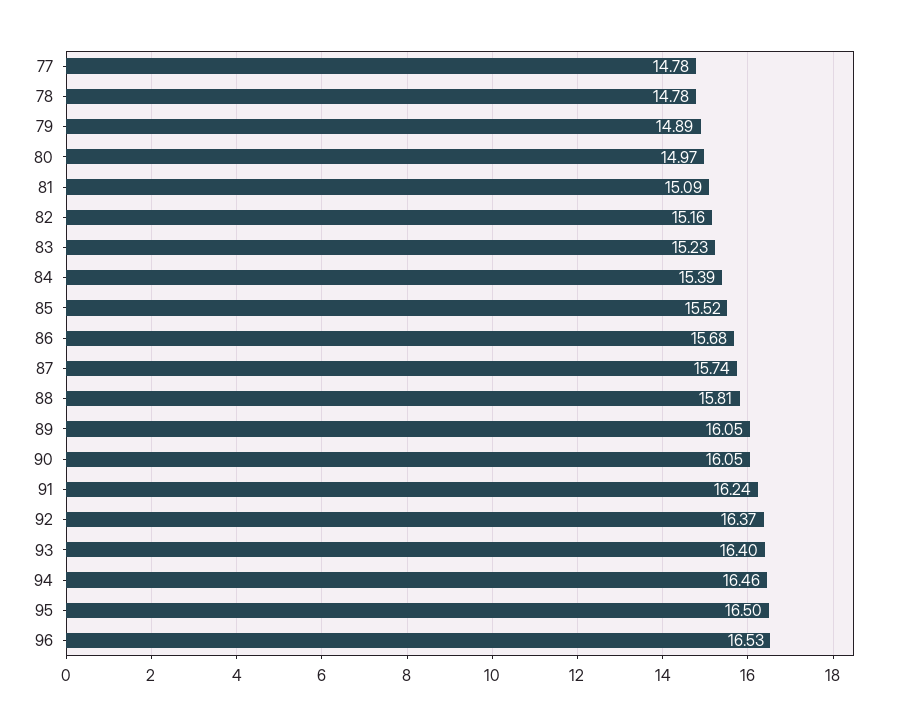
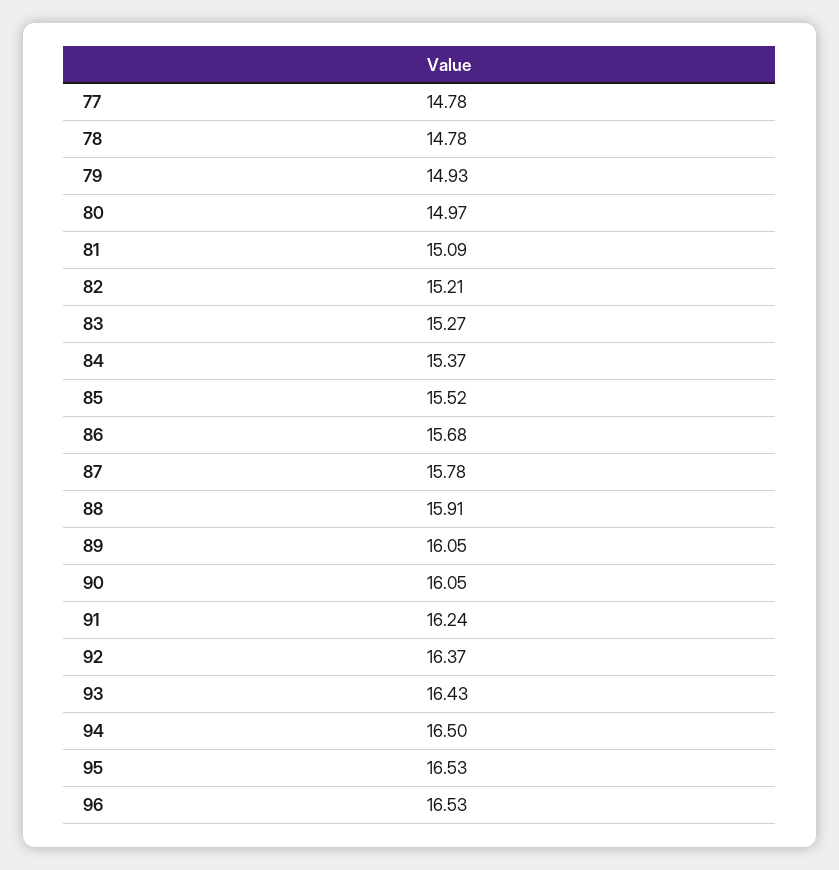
  {
    "77": 14.78,
    "78": 14.78,
-   "79": 14.89,
+   "79": 14.93,
    "80": 14.97,
    "81": 15.09,
-   "82": 15.16,
+   "82": 15.21,
-   "83": 15.23,
+   "83": 15.27,
-   "84": 15.39,
+   "84": 15.37,
    "85": 15.52,
    "86": 15.68,
-   "87": 15.74,
+   "87": 15.78,
-   "88": 15.81,
+   "88": 15.91,
    "89": 16.05,
    "90": 16.05,
    "91": 16.24,
    "92": 16.37,
-   "93": 16.4,
+   "93": 16.43,
-   "94": 16.46,
+   "94": 16.5,
-   "95": 16.5,
+   "95": 16.53,
    "96": 16.53
  }

